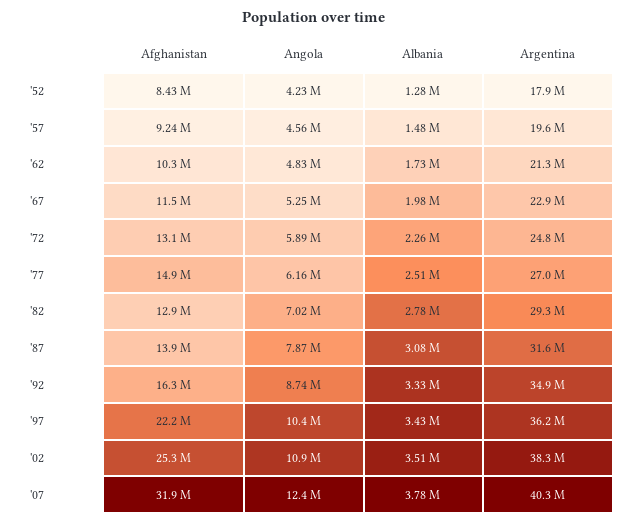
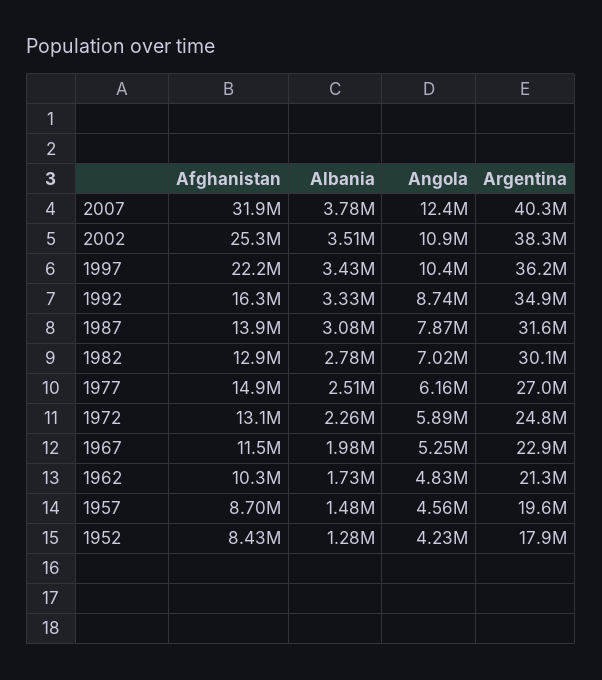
  {
    "Afghanistan": {
      "'52": 8430000,
-     "'57": 9240000,
+     "'57": 8700000,
      "'62": 10300000,
      "'67": 11500000,
      "'72": 13100000,
      "'77": 14900000,
      "'82": 12900000,
      "'87": 13900000,
      "'92": 16300000,
      "'97": 22200000,
      "'02": 25300000,
      "'07": 31900000
    },
    "Angola": {
      "'52": 4230000,
      "'57": 4560000,
      "'62": 4830000,
      "'67": 5250000,
      "'72": 5890000,
      "'77": 6160000,
      "'82": 7020000,
      "'87": 7870000,
      "'92": 8740000,
      "'97": 10400000,
      "'02": 10900000,
      "'07": 12400000
    },
    "Albania": {
      "'52": 1280000,
      "'57": 1480000,
      "'62": 1730000,
      "'67": 1980000,
      "'72": 2260000,
      "'77": 2510000,
      "'82": 2780000,
      "'87": 3080000,
      "'92": 3330000,
      "'97": 3430000,
      "'02": 3510000,
      "'07": 3780000
    },
    "Argentina": {
      "'52": 17900000,
      "'57": 19600000,
      "'62": 21300000,
      "'67": 22900000,
      "'72": 24800000,
      "'77": 27000000,
-     "'82": 29300000,
+     "'82": 30100000,
      "'87": 31600000,
      "'92": 34900000,
      "'97": 36200000,
      "'02": 38300000,
      "'07": 40300000
    }
  }

